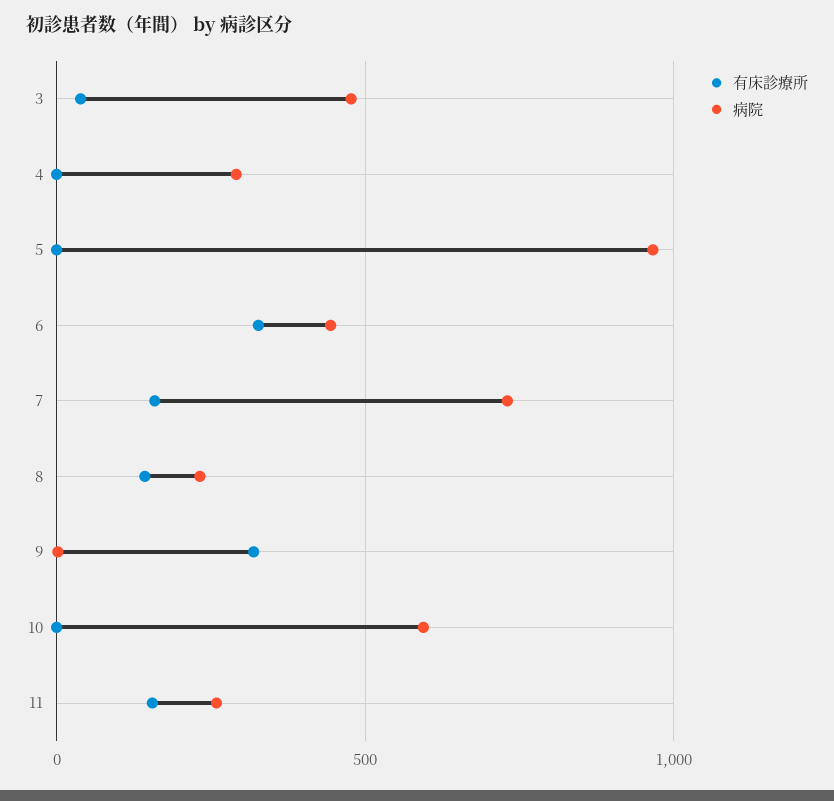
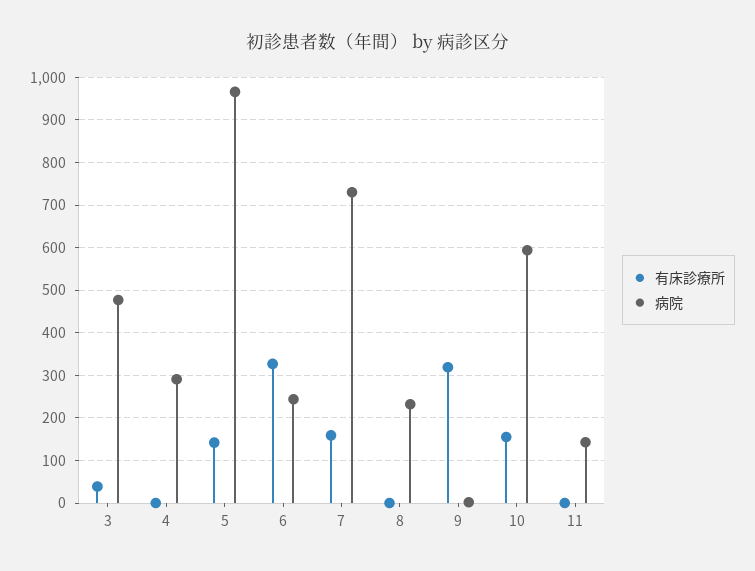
  {
    "有床診療所": {
      "3": 40,
      "4": 0,
-     "5": 0,
+     "5": 140,
      "6": 320,
      "7": 160,
-     "8": 150,
+     "8": 0,
      "9": 320,
-     "10": 0,
+     "10": 160,
-     "11": 150
+     "11": 0
    },
    "病院": {
      "3": 480,
      "4": 300,
      "5": 960,
-     "6": 450,
+     "6": 240,
      "7": 740,
      "8": 240,
      "9": 0,
      "10": 600,
-     "11": 250
+     "11": 140
    }
  }

